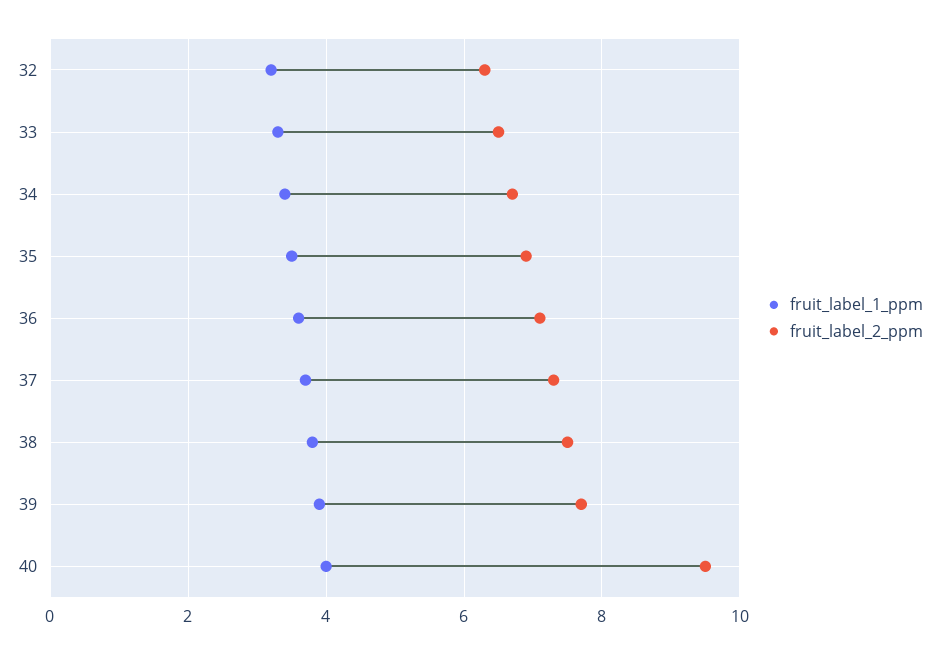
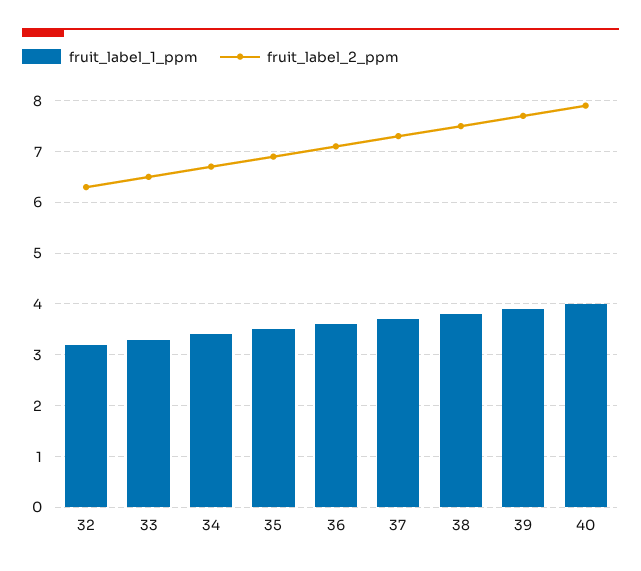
  {
    "fruit_label_1_ppm": {
      "32": 3,
      "33": 3.5,
      "34": 3.5,
      "35": 3.5,
      "36": 3.5,
      "37": 3.5,
      "38": 4,
      "39": 4,
      "40": 4
    },
    "fruit_label_2_ppm": {
      "32": 6.5,
      "33": 6.5,
      "34": 6.5,
      "35": 7,
      "36": 7,
      "37": 7.5,
      "38": 7.5,
      "39": 7.5,
-     "40": 9.5
+     "40": 8
    }
  }

